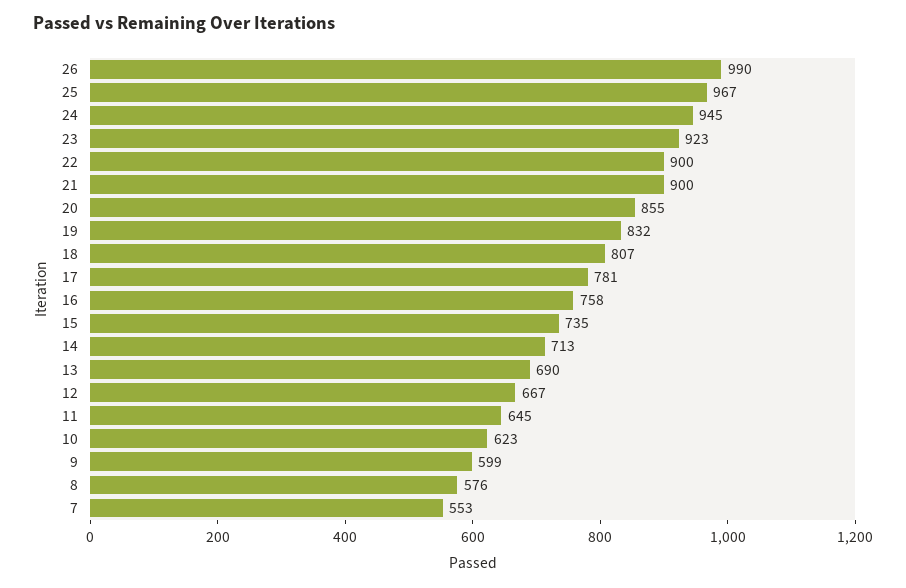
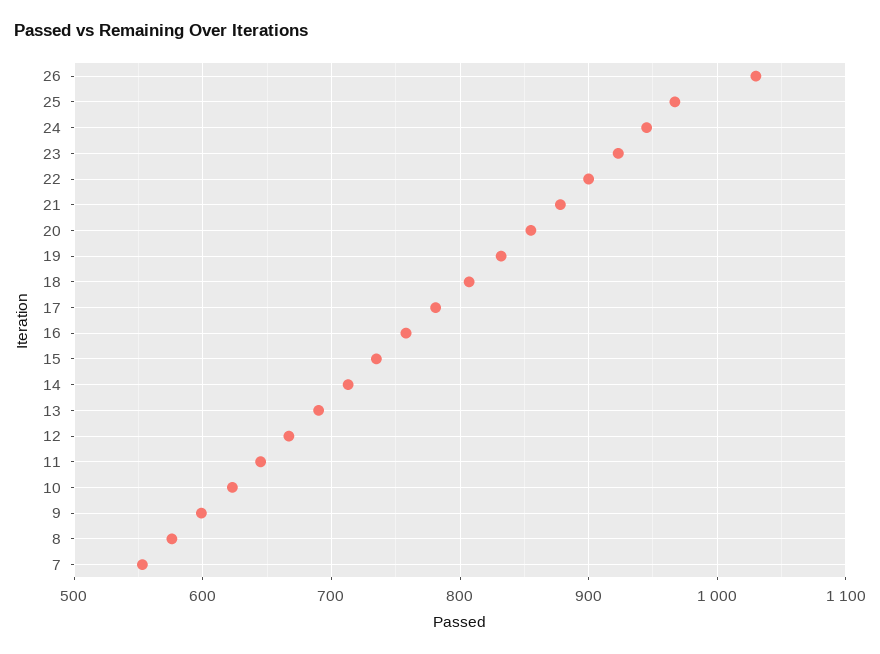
  {
-   "26": 990,
+   "26": 1030,
    "25": 967,
    "24": 945,
    "23": 923,
    "22": 900,
-   "21": 900,
+   "21": 880,
    "20": 855,
    "19": 832,
    "18": 807,
    "17": 781,
    "16": 758,
    "15": 735,
    "14": 713,
    "13": 690,
    "12": 667,
    "11": 645,
    "10": 623,
    "9": 599,
    "8": 576,
    "7": 553
  }

